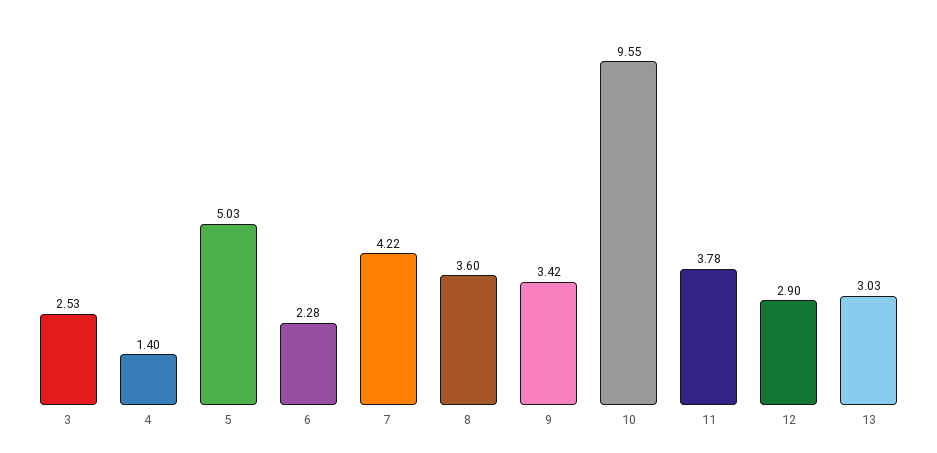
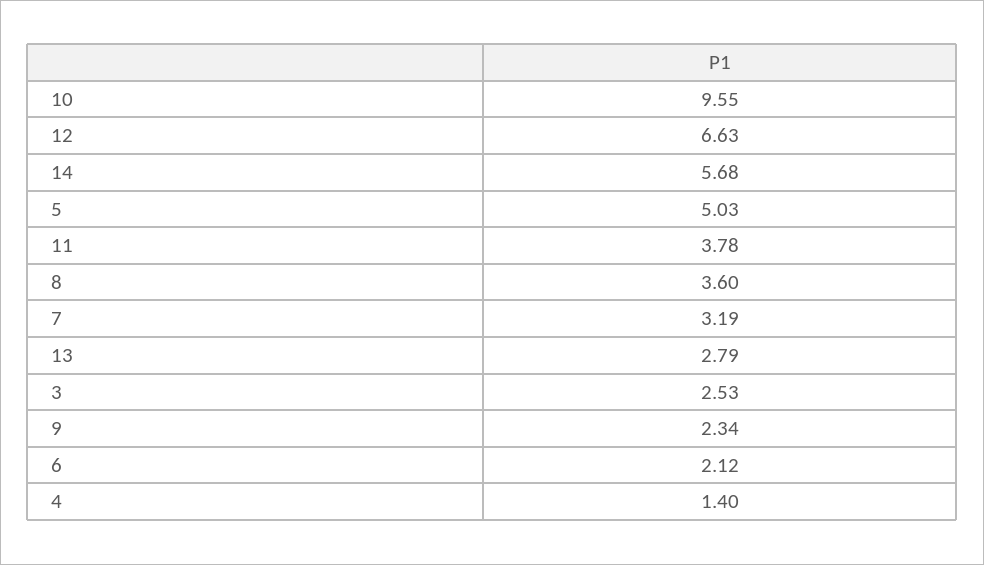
  {
    "3": 2.53,
    "4": 1.4,
    "5": 5.03,
-   "6": 2.28,
+   "6": 2.12,
-   "7": 4.22,
+   "7": 3.19,
    "8": 3.6,
-   "9": 3.42,
+   "9": 2.34,
    "10": 9.55,
    "11": 3.78,
-   "12": 2.9,
+   "12": 6.63,
-   "13": 3.03
+   "13": 2.79,
+   "14": 5.68
  }

